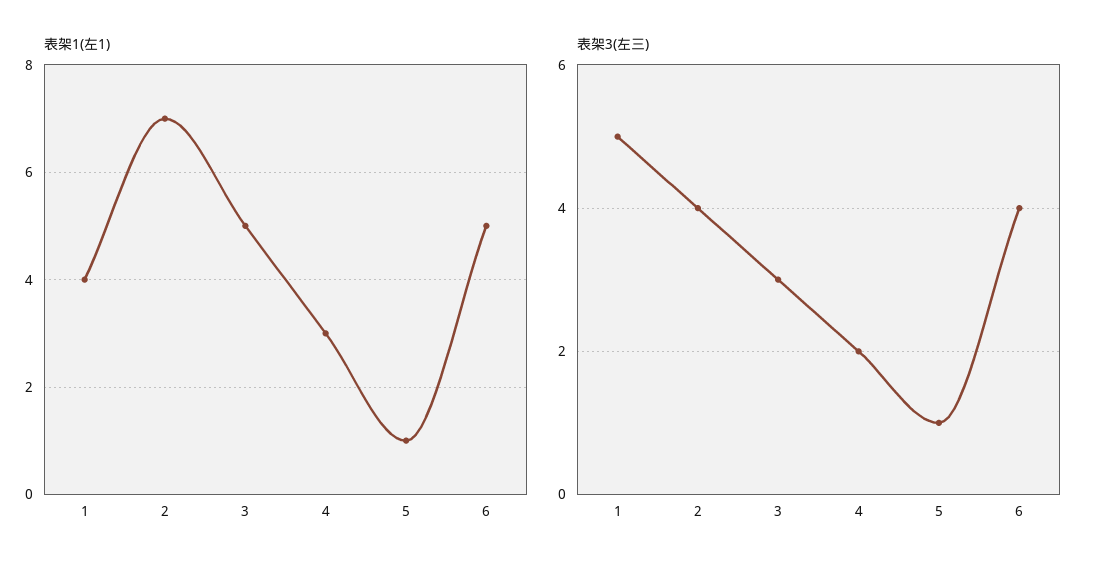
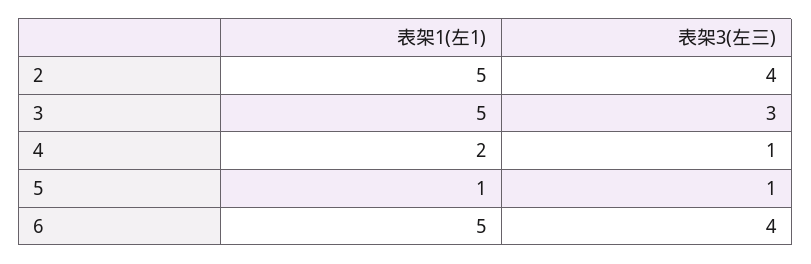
  {
    "表架1(左1)": {
-     "1": 4,
-     "2": 7,
+     "2": 5,
      "3": 5,
-     "4": 3,
+     "4": 2,
      "5": 1,
      "6": 5
    },
    "表架3(左三)": {
-     "1": 5,
      "2": 4,
      "3": 3,
-     "4": 2,
+     "4": 1,
      "5": 1,
      "6": 4
    }
  }

